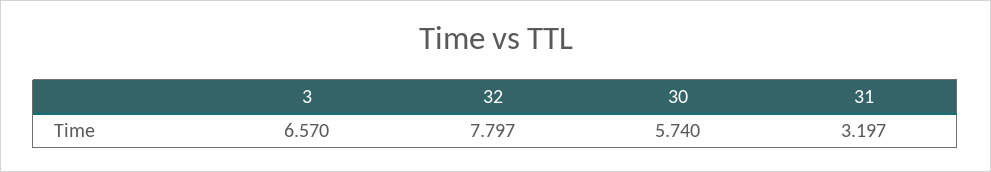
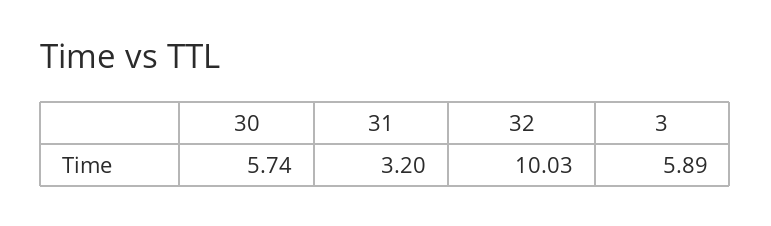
  {
-   "3": 6.57,
+   "3": 5.89,
-   "32": 7.797,
+   "32": 10.03,
    "30": 5.74,
    "31": 3.197
  }

